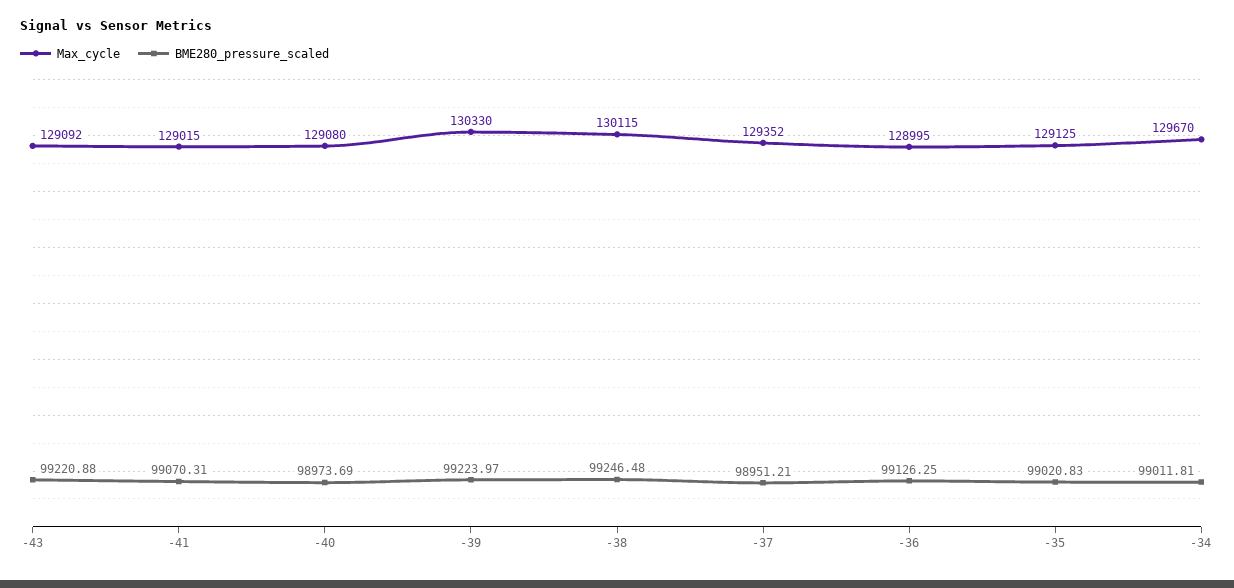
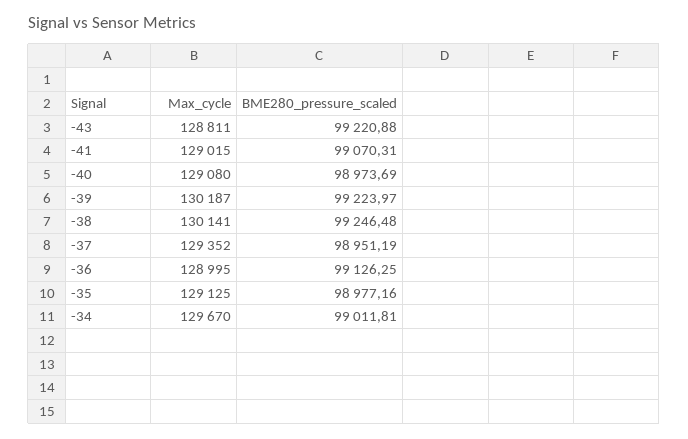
  {
    "Max_cycle": {
-     "-43": 129092,
+     "-43": 128811,
      "-41": 129015,
      "-40": 129080,
-     "-39": 130330,
+     "-39": 130187,
-     "-38": 130115,
+     "-38": 130141,
      "-37": 129352,
      "-36": 128995,
      "-35": 129125,
      "-34": 129670
    },
    "BME280_pressure_scaled": {
      "-43": 99220.88,
      "-41": 99070.31,
      "-40": 98973.69,
      "-39": 99223.97,
      "-38": 99246.48,
-     "-37": 98951.21,
+     "-37": 98951.19,
      "-36": 99126.25,
-     "-35": 99020.83,
+     "-35": 98977.16,
      "-34": 99011.81
    }
  }

